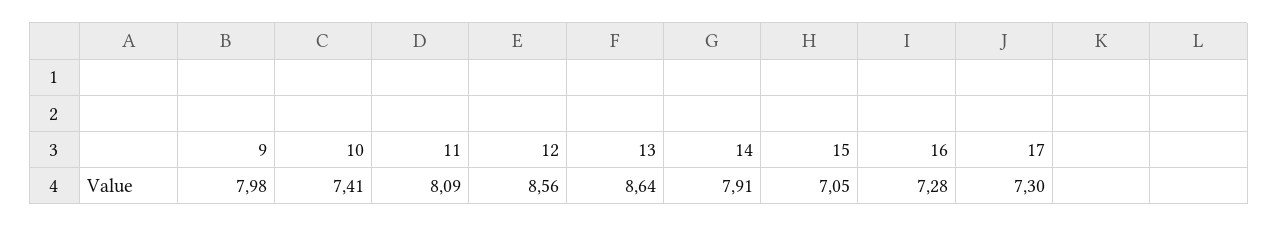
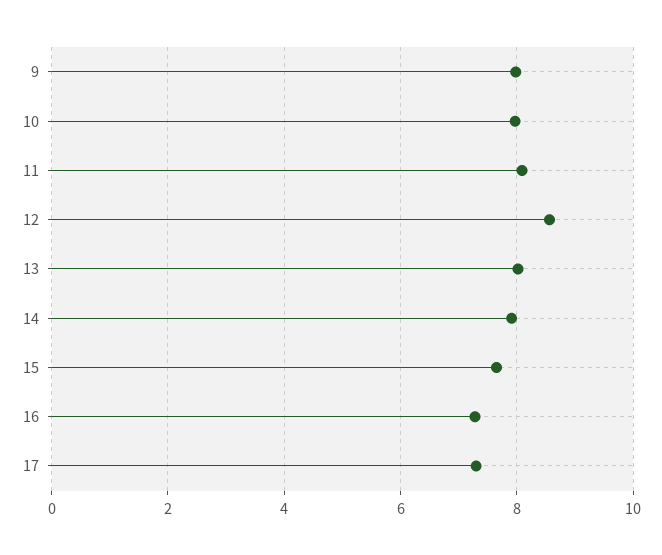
  {
    "9": 7.98,
-   "10": 7.41,
+   "10": 8,
    "11": 8.09,
    "12": 8.56,
-   "13": 8.64,
+   "13": 8,
    "14": 7.91,
-   "15": 7.05,
+   "15": 7.6,
    "16": 7.28,
    "17": 7.3
  }

